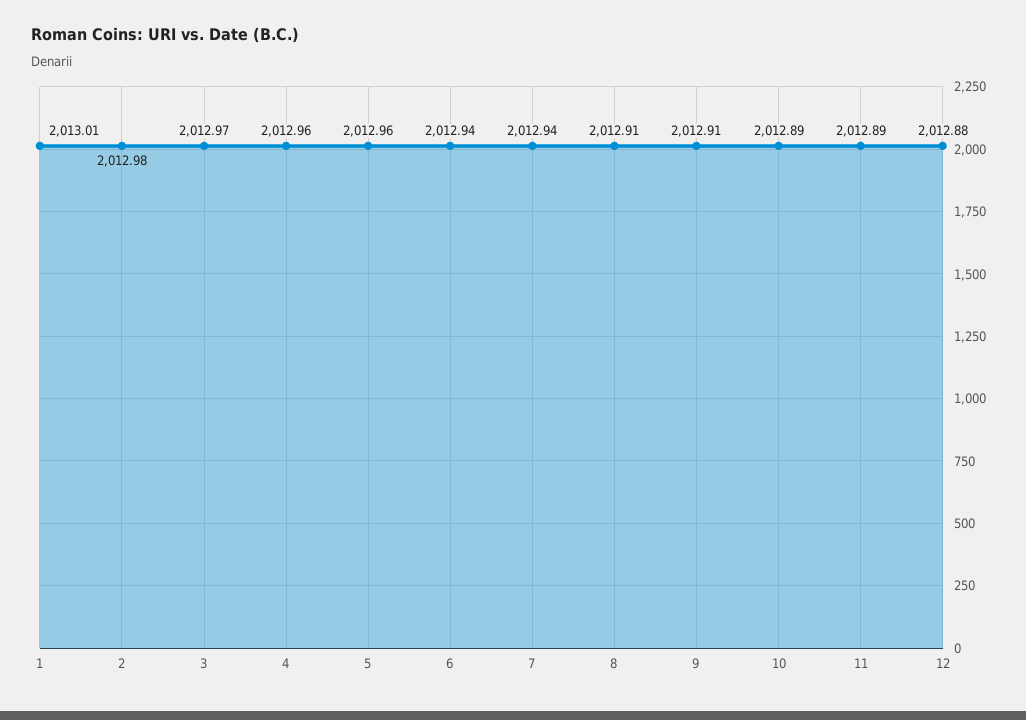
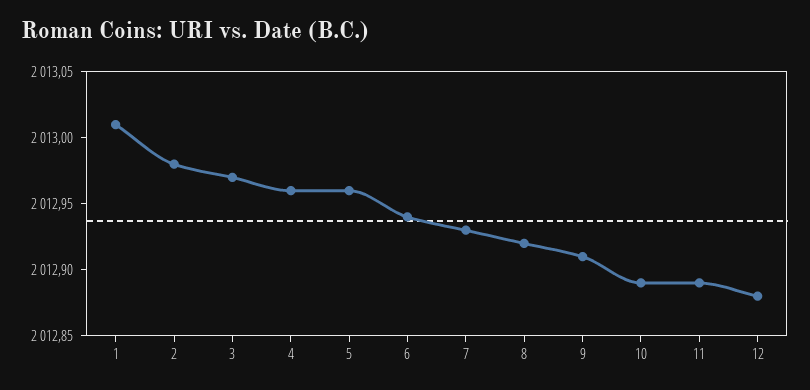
  {
    "1": 2013.01,
    "2": 2012.98,
    "3": 2012.97,
    "4": 2012.96,
    "5": 2012.96,
    "6": 2012.94,
-   "7": 2012.94,
+   "7": 2012.93,
-   "8": 2012.91,
+   "8": 2012.92,
    "9": 2012.91,
    "10": 2012.89,
    "11": 2012.89,
    "12": 2012.88
  }

